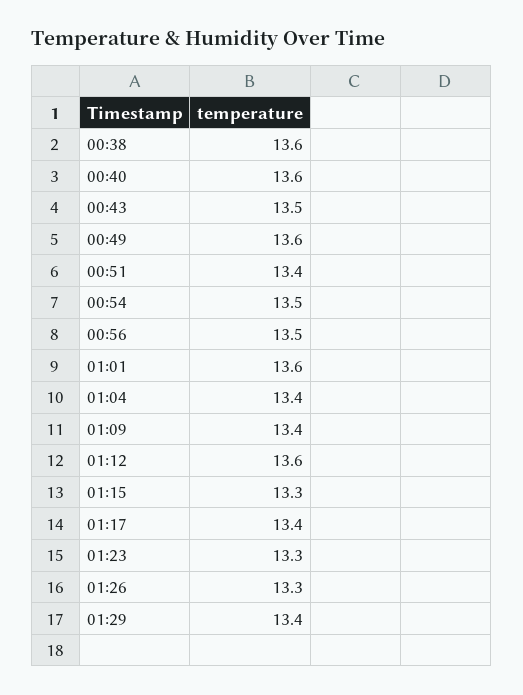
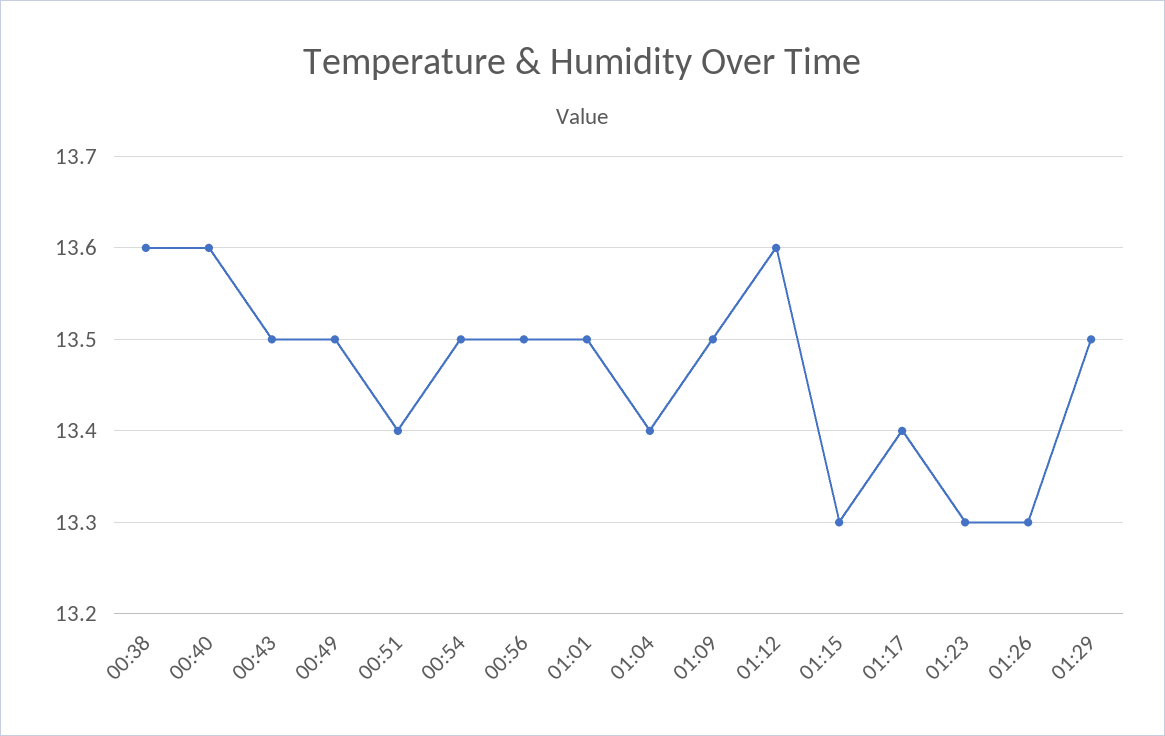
  {
    "00:38": 13.6,
    "00:40": 13.6,
    "00:43": 13.5,
-   "00:49": 13.6,
+   "00:49": 13.5,
    "00:51": 13.4,
    "00:54": 13.5,
    "00:56": 13.5,
-   "01:01": 13.6,
+   "01:01": 13.5,
    "01:04": 13.4,
-   "01:09": 13.4,
+   "01:09": 13.5,
    "01:12": 13.6,
    "01:15": 13.3,
    "01:17": 13.4,
    "01:23": 13.3,
    "01:26": 13.3,
-   "01:29": 13.4
+   "01:29": 13.5
  }

